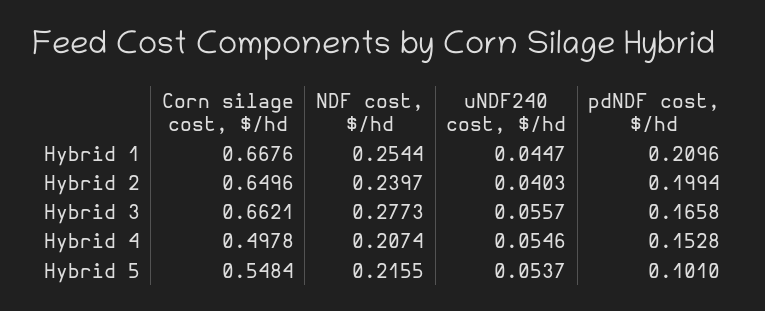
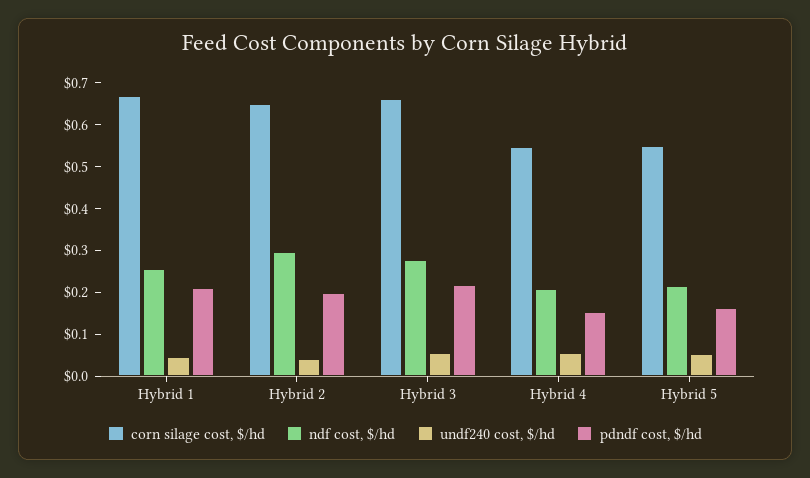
  {
    "Corn silage cost, $/hd": {
      "Hybrid 1": 0.6676,
      "Hybrid 2": 0.6496,
      "Hybrid 3": 0.6621,
-     "Hybrid 4": 0.4978,
+     "Hybrid 4": 0.54,
      "Hybrid 5": 0.5484
    },
    "NDF cost, $/hd": {
      "Hybrid 1": 0.2544,
-     "Hybrid 2": 0.2397,
+     "Hybrid 2": 0.3,
      "Hybrid 3": 0.2773,
      "Hybrid 4": 0.2074,
      "Hybrid 5": 0.2155
    },
    "uNDF240 cost, $/hd": {
      "Hybrid 1": 0.0447,
      "Hybrid 2": 0.0403,
      "Hybrid 3": 0.0557,
      "Hybrid 4": 0.0546,
      "Hybrid 5": 0.0537
    },
    "pdNDF cost, $/hd": {
      "Hybrid 1": 0.2096,
      "Hybrid 2": 0.1994,
-     "Hybrid 3": 0.1658,
+     "Hybrid 3": 0.22,
      "Hybrid 4": 0.1528,
-     "Hybrid 5": 0.101
+     "Hybrid 5": 0.16
    }
  }

